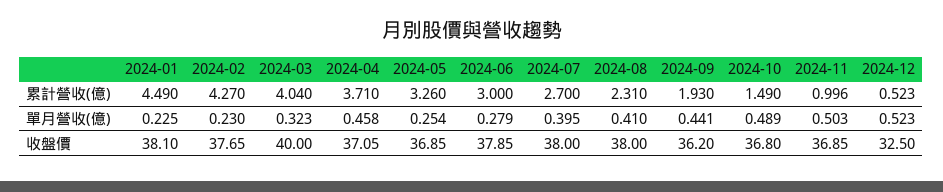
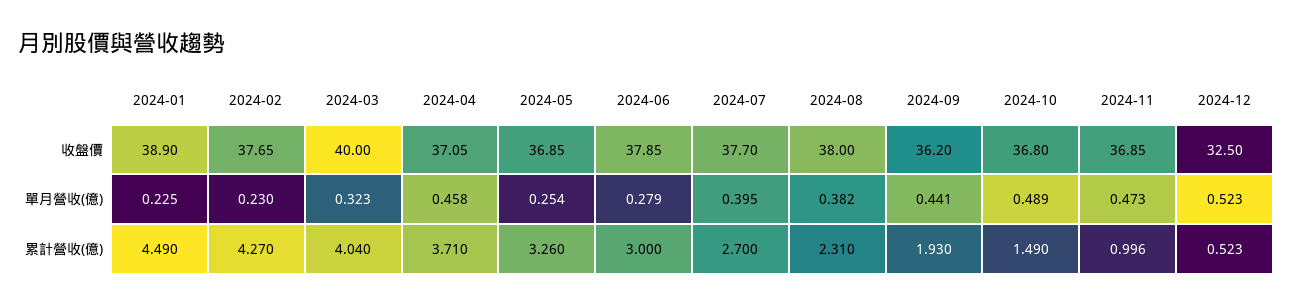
  {
    "2024-01": {
      "累計營收(億)": 4.49,
      "單月營收(億)": 0.225,
-     "收盤價": 38.1
+     "收盤價": 38.9
    },
    "2024-02": {
      "累計營收(億)": 4.27,
      "單月營收(億)": 0.23,
      "收盤價": 37.65
    },
    "2024-03": {
      "累計營收(億)": 4.04,
      "單月營收(億)": 0.323,
      "收盤價": 40
    },
    "2024-04": {
      "累計營收(億)": 3.71,
      "單月營收(億)": 0.458,
      "收盤價": 37.05
    },
    "2024-05": {
      "累計營收(億)": 3.26,
      "單月營收(億)": 0.254,
      "收盤價": 36.85
    },
    "2024-06": {
      "累計營收(億)": 3,
      "單月營收(億)": 0.279,
      "收盤價": 37.85
    },
    "2024-07": {
      "累計營收(億)": 2.7,
      "單月營收(億)": 0.395,
-     "收盤價": 38
+     "收盤價": 37.7
    },
    "2024-08": {
      "累計營收(億)": 2.31,
-     "單月營收(億)": 0.41,
+     "單月營收(億)": 0.382,
      "收盤價": 38
    },
    "2024-09": {
      "累計營收(億)": 1.93,
      "單月營收(億)": 0.441,
      "收盤價": 36.2
    },
    "2024-10": {
      "累計營收(億)": 1.49,
      "單月營收(億)": 0.489,
      "收盤價": 36.8
    },
    "2024-11": {
      "累計營收(億)": 0.996,
-     "單月營收(億)": 0.503,
+     "單月營收(億)": 0.473,
      "收盤價": 36.85
    },
    "2024-12": {
      "累計營收(億)": 0.523,
      "單月營收(億)": 0.523,
      "收盤價": 32.5
    }
  }

